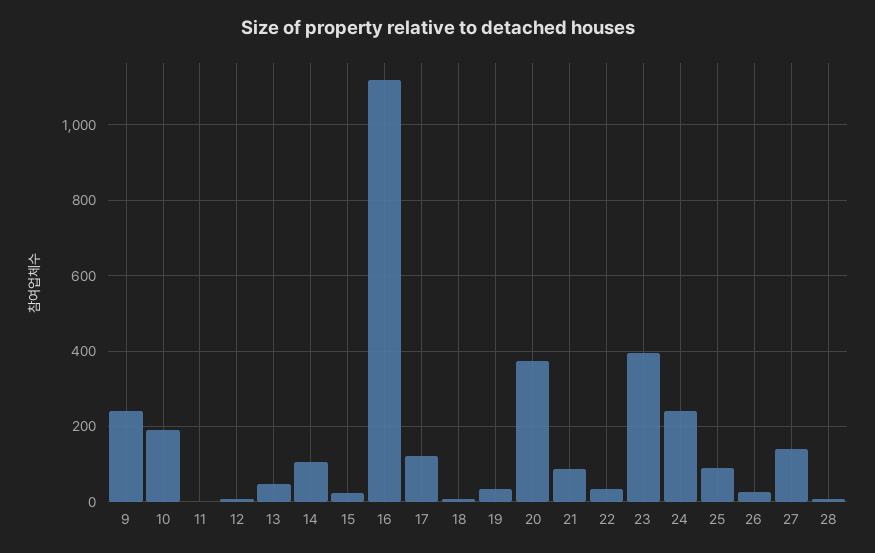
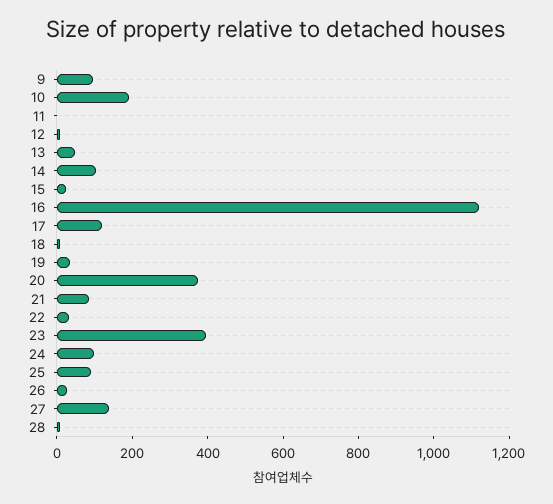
  {
-   "9": 240,
+   "9": 100,
    "10": 200,
    "11": 0,
    "12": 0,
    "13": 40,
    "14": 100,
    "15": 20,
    "16": 1120,
    "17": 120,
    "18": 0,
    "19": 40,
    "20": 380,
    "21": 80,
    "22": 40,
    "23": 400,
-   "24": 240,
+   "24": 100,
    "25": 100,
    "26": 20,
    "27": 140,
    "28": 0
  }

